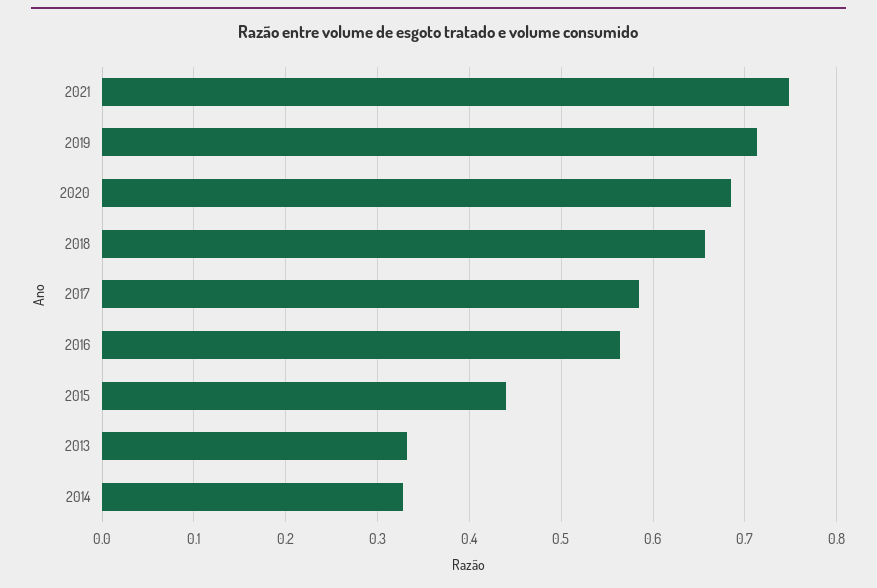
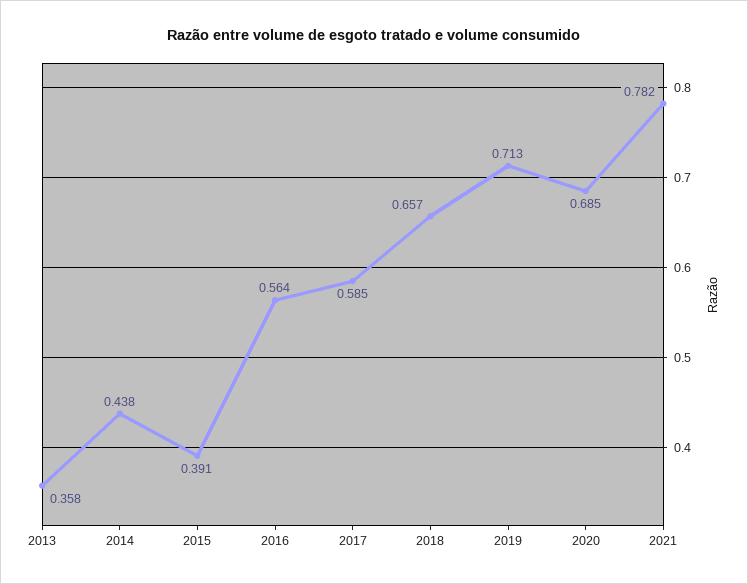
  {
-   "2021": 0.75,
+   "2021": 0.782,
    "2019": 0.713,
    "2020": 0.685,
    "2018": 0.657,
    "2017": 0.585,
    "2016": 0.564,
-   "2015": 0.44,
+   "2015": 0.391,
-   "2013": 0.33,
+   "2013": 0.358,
-   "2014": 0.33
+   "2014": 0.438
  }

